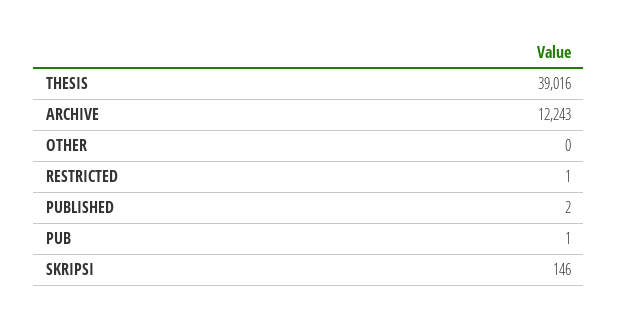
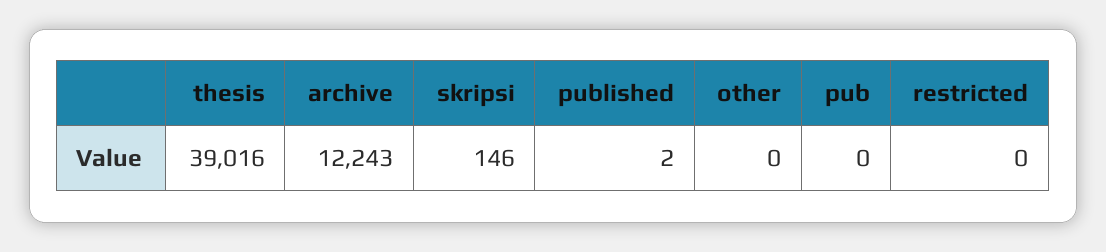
  {
    "THESIS": 39016,
    "ARCHIVE": 12243,
    "OTHER": 0,
-   "RESTRICTED": 1,
+   "RESTRICTED": 0,
    "PUBLISHED": 2,
-   "PUB": 1,
+   "PUB": 0,
    "SKRIPSI": 146
  }

